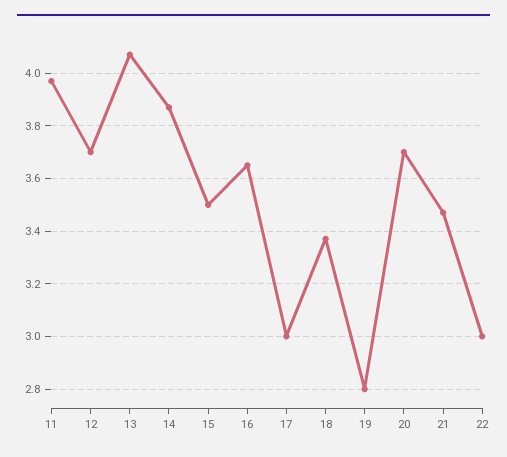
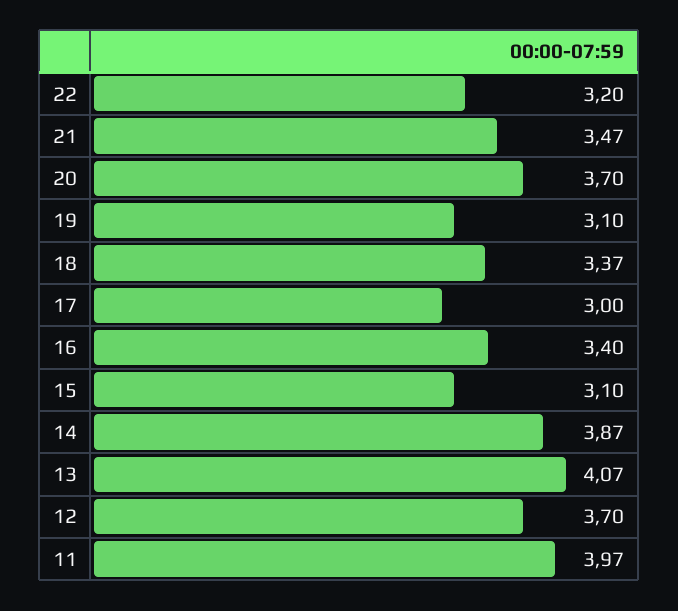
  {
    "11": 3.97,
    "12": 3.7,
    "13": 4.07,
    "14": 3.87,
-   "15": 3.5,
+   "15": 3.1,
-   "16": 3.65,
+   "16": 3.4,
    "17": 3,
    "18": 3.37,
-   "19": 2.8,
+   "19": 3.1,
    "20": 3.7,
    "21": 3.47,
-   "22": 3
+   "22": 3.2
  }

